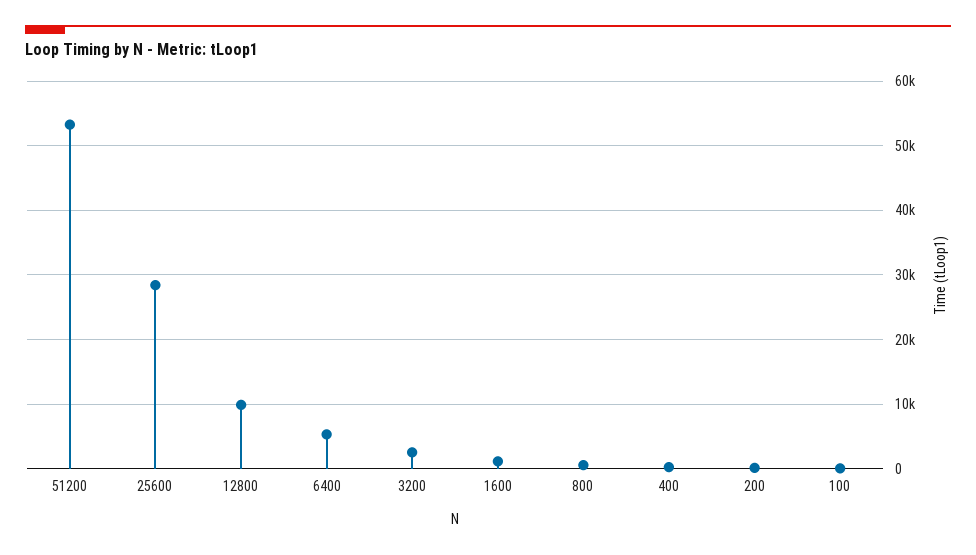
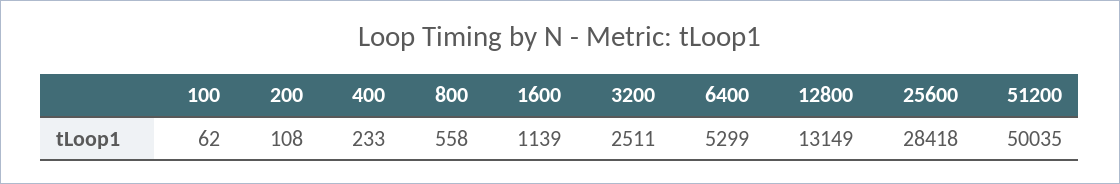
  {
-   "51200": 53000,
+   "51200": 50035,
    "25600": 28418,
-   "12800": 10000,
+   "12800": 13149,
    "6400": 5299,
    "3200": 2511,
    "1600": 1139,
    "800": 558,
    "400": 233,
    "200": 108,
    "100": 62
  }

